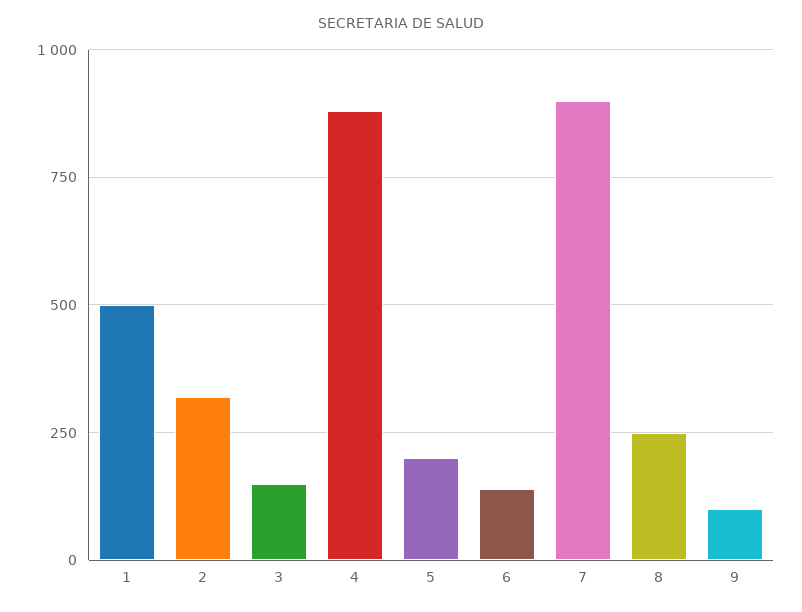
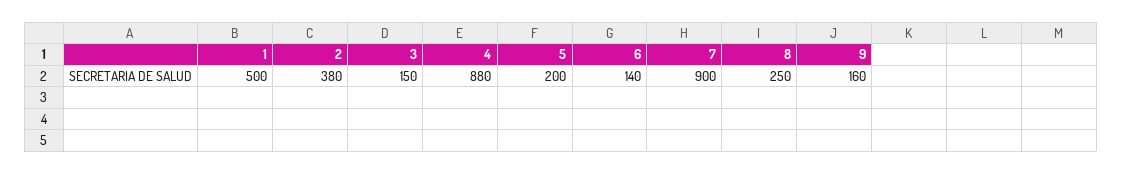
  {
    "1": 500,
-   "2": 325,
+   "2": 380,
    "3": 150,
    "4": 880,
    "5": 200,
    "6": 140,
    "7": 900,
    "8": 250,
-   "9": 100
+   "9": 160
  }

